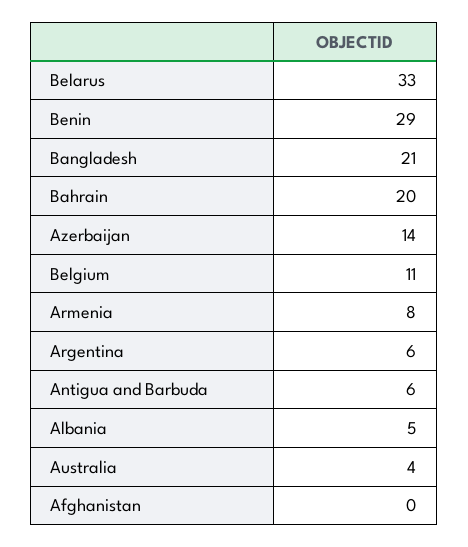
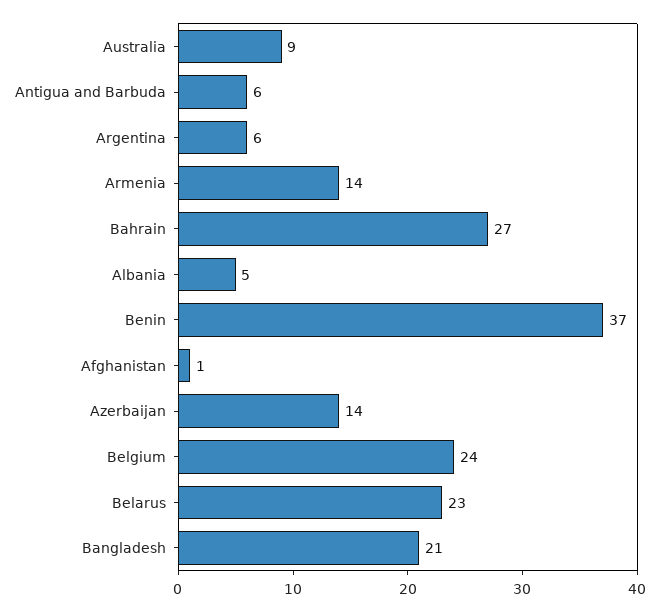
  {
-   "Belarus": 33,
+   "Belarus": 23,
-   "Benin": 29,
+   "Benin": 37,
    "Bangladesh": 21,
-   "Bahrain": 20,
+   "Bahrain": 27,
    "Azerbaijan": 14,
-   "Belgium": 11,
+   "Belgium": 24,
-   "Armenia": 8,
+   "Armenia": 14,
    "Argentina": 6,
    "Antigua and Barbuda": 6,
    "Albania": 5,
-   "Australia": 4,
+   "Australia": 9,
-   "Afghanistan": 0
+   "Afghanistan": 1
  }

